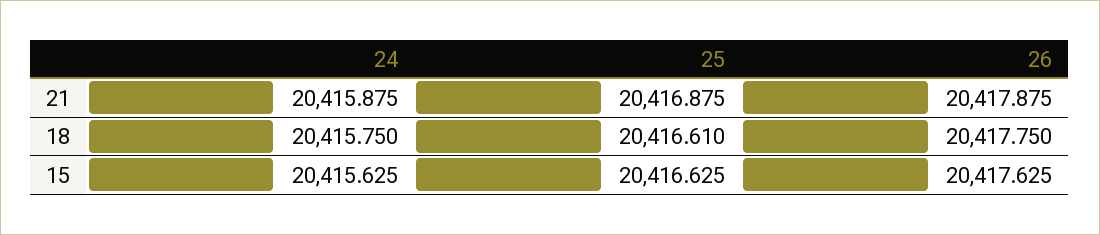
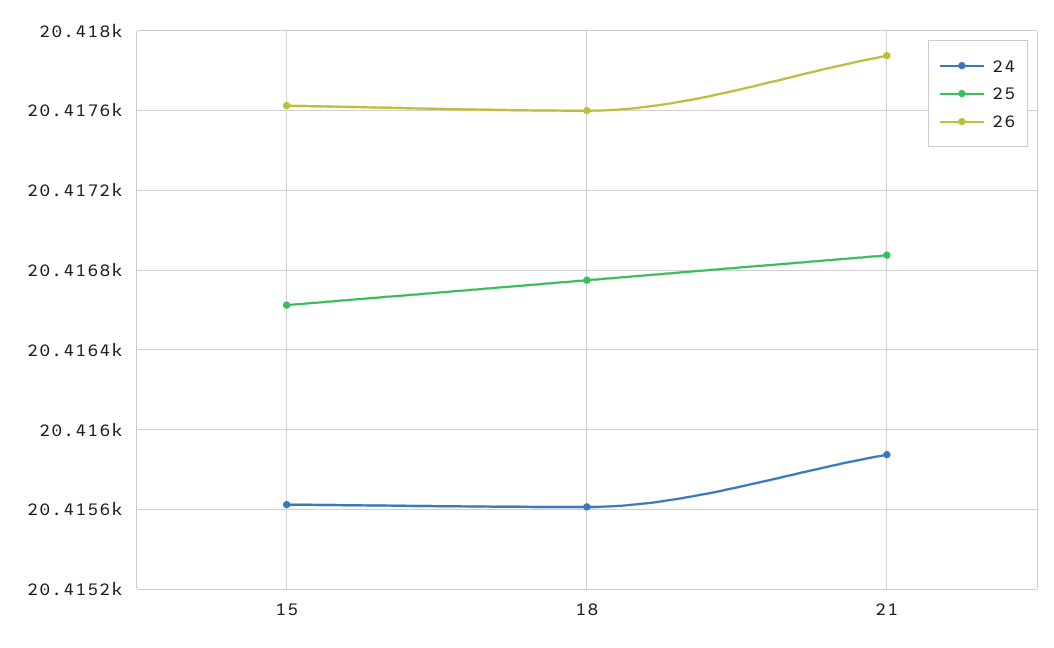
  {
    "24": {
      "21": 20415.875,
-     "18": 20415.75,
+     "18": 20415.6,
      "15": 20415.625
    },
    "25": {
      "21": 20416.875,
-     "18": 20416.61,
+     "18": 20416.75,
      "15": 20416.625
    },
    "26": {
      "21": 20417.875,
-     "18": 20417.75,
+     "18": 20417.6,
      "15": 20417.625
    }
  }

